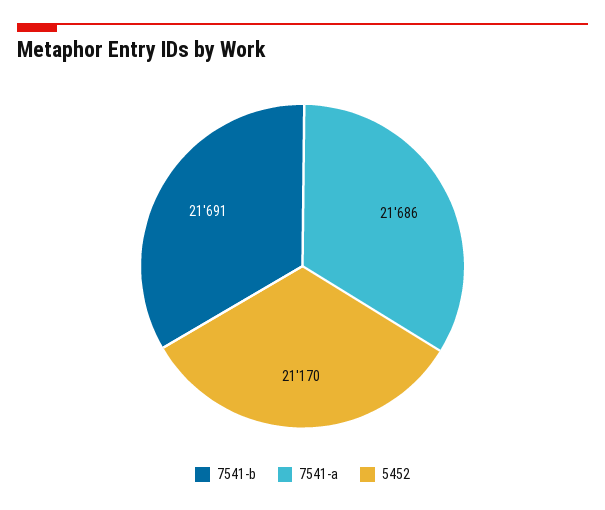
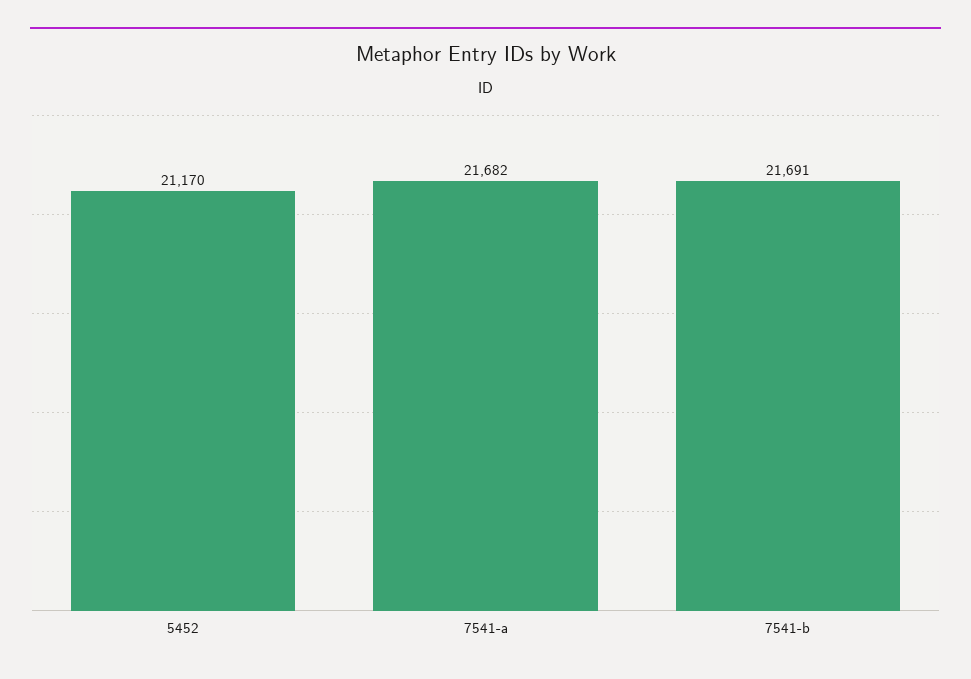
  {
    "7541-b": 21691,
-   "7541-a": 21686,
+   "7541-a": 21682,
    "5452": 21170
  }

